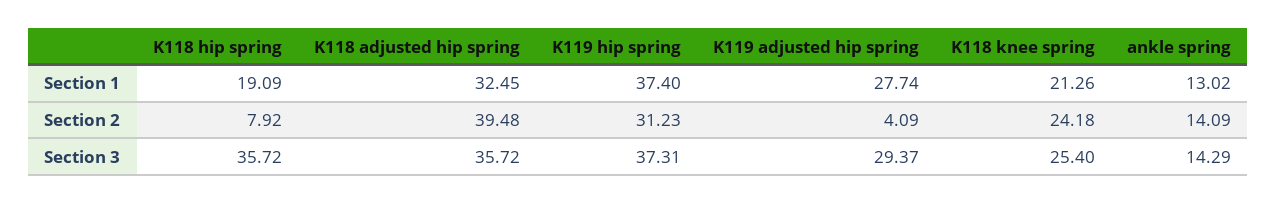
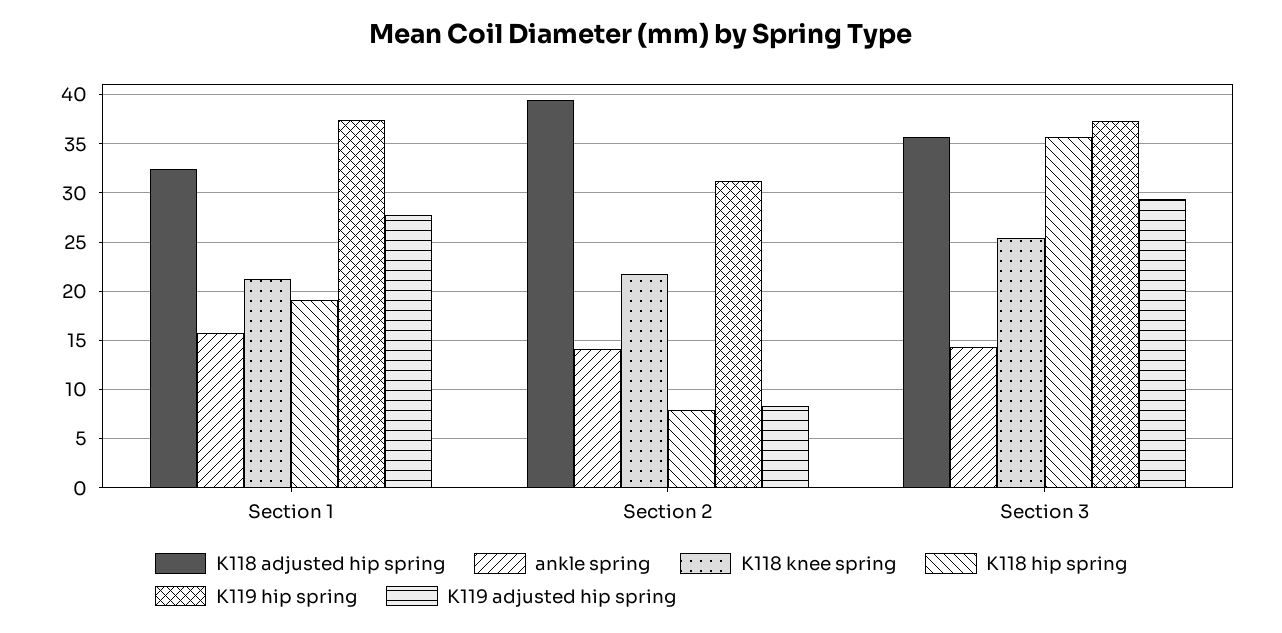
  {
    "K118 hip spring": {
      "Section 1": 19.09,
      "Section 2": 7.92,
      "Section 3": 35.72
    },
    "K118 adjusted hip spring": {
      "Section 1": 32.45,
      "Section 2": 39.48,
      "Section 3": 35.72
    },
    "K119 hip spring": {
      "Section 1": 37.4,
      "Section 2": 31.23,
      "Section 3": 37.31
    },
    "K119 adjusted hip spring": {
      "Section 1": 27.74,
-     "Section 2": 4.09,
+     "Section 2": 8,
      "Section 3": 29.37
    },
    "K118 knee spring": {
      "Section 1": 21.26,
-     "Section 2": 24.18,
+     "Section 2": 22,
      "Section 3": 25.4
    },
    "ankle spring": {
-     "Section 1": 13.02,
+     "Section 1": 16,
      "Section 2": 14.09,
      "Section 3": 14.29
    }
  }

